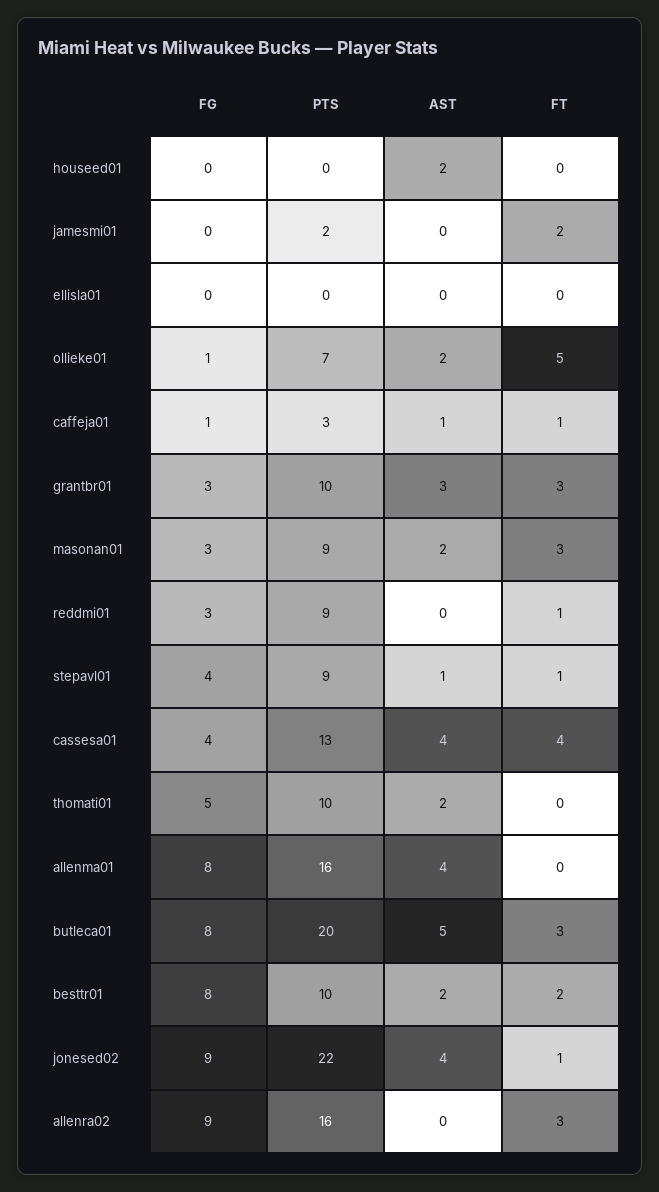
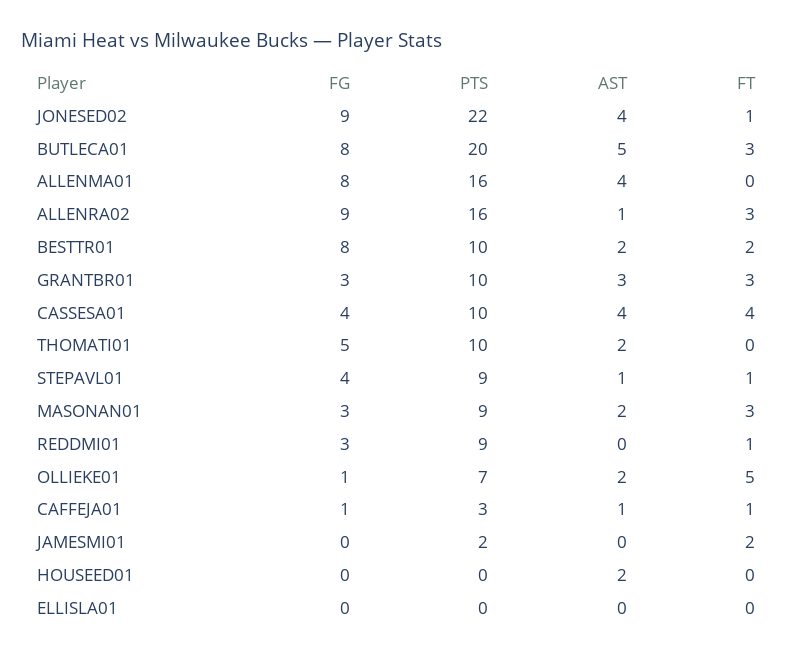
  {
    "FG": {
      "houseed01": 0,
      "jamesmi01": 0,
      "ellisla01": 0,
      "ollieke01": 1,
      "caffeja01": 1,
      "grantbr01": 3,
      "masonan01": 3,
      "reddmi01": 3,
      "stepavl01": 4,
      "cassesa01": 4,
      "thomati01": 5,
      "allenma01": 8,
      "butleca01": 8,
      "besttr01": 8,
      "jonesed02": 9,
      "allenra02": 9
    },
    "PTS": {
      "houseed01": 0,
      "jamesmi01": 2,
      "ellisla01": 0,
      "ollieke01": 7,
      "caffeja01": 3,
      "grantbr01": 10,
      "masonan01": 9,
      "reddmi01": 9,
      "stepavl01": 9,
-     "cassesa01": 13,
+     "cassesa01": 10,
      "thomati01": 10,
      "allenma01": 16,
      "butleca01": 20,
      "besttr01": 10,
      "jonesed02": 22,
      "allenra02": 16
    },
    "AST": {
      "houseed01": 2,
      "jamesmi01": 0,
      "ellisla01": 0,
      "ollieke01": 2,
      "caffeja01": 1,
      "grantbr01": 3,
      "masonan01": 2,
      "reddmi01": 0,
      "stepavl01": 1,
      "cassesa01": 4,
      "thomati01": 2,
      "allenma01": 4,
      "butleca01": 5,
      "besttr01": 2,
      "jonesed02": 4,
-     "allenra02": 0
+     "allenra02": 1
    },
    "FT": {
      "houseed01": 0,
      "jamesmi01": 2,
      "ellisla01": 0,
      "ollieke01": 5,
      "caffeja01": 1,
      "grantbr01": 3,
      "masonan01": 3,
      "reddmi01": 1,
      "stepavl01": 1,
      "cassesa01": 4,
      "thomati01": 0,
      "allenma01": 0,
      "butleca01": 3,
      "besttr01": 2,
      "jonesed02": 1,
      "allenra02": 3
    }
  }

